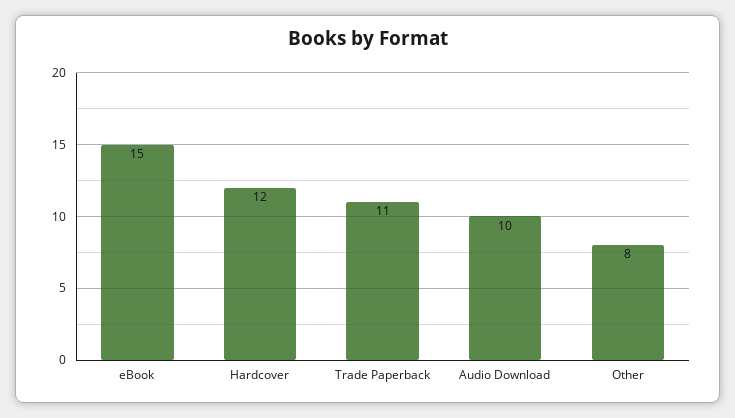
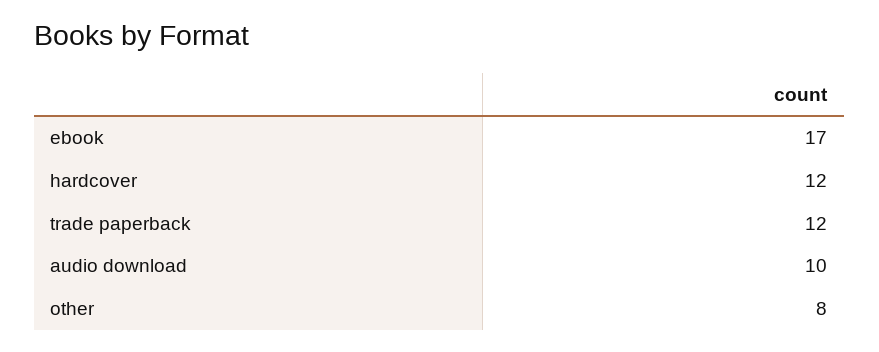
  {
-   "eBook": 15,
+   "eBook": 17,
    "Hardcover": 12,
-   "Trade Paperback": 11,
+   "Trade Paperback": 12,
    "Audio Download": 10,
    "Other": 8
  }

